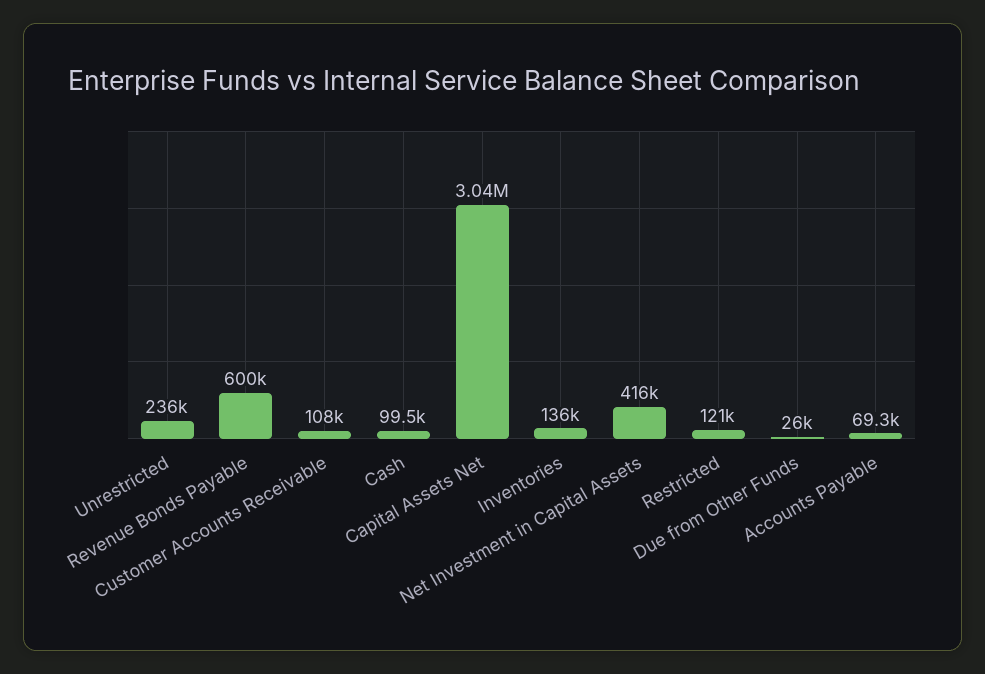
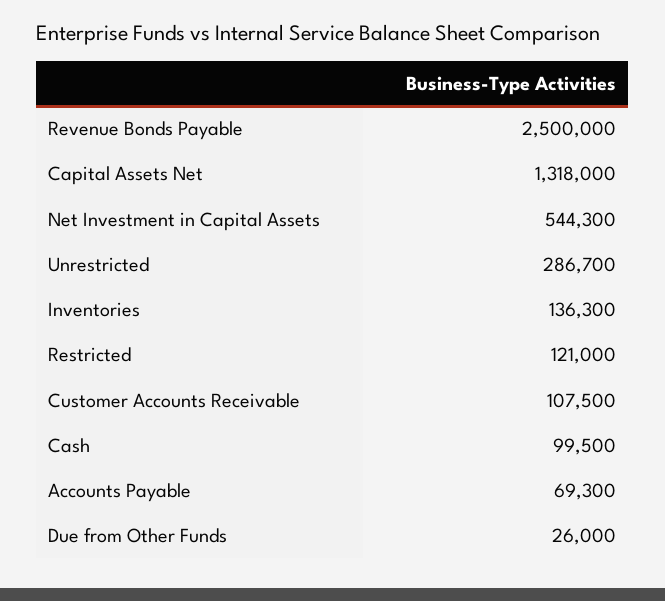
  {
-   "Unrestricted": 236000,
+   "Unrestricted": 286700,
-   "Revenue Bonds Payable": 600000,
+   "Revenue Bonds Payable": 2500000,
    "Customer Accounts Receivable": 107500,
    "Cash": 99500,
-   "Capital Assets Net": 3040000,
+   "Capital Assets Net": 1318000,
    "Inventories": 136300,
-   "Net Investment in Capital Assets": 416000,
+   "Net Investment in Capital Assets": 544300,
    "Restricted": 121000,
    "Due from Other Funds": 26000,
    "Accounts Payable": 69300
  }

